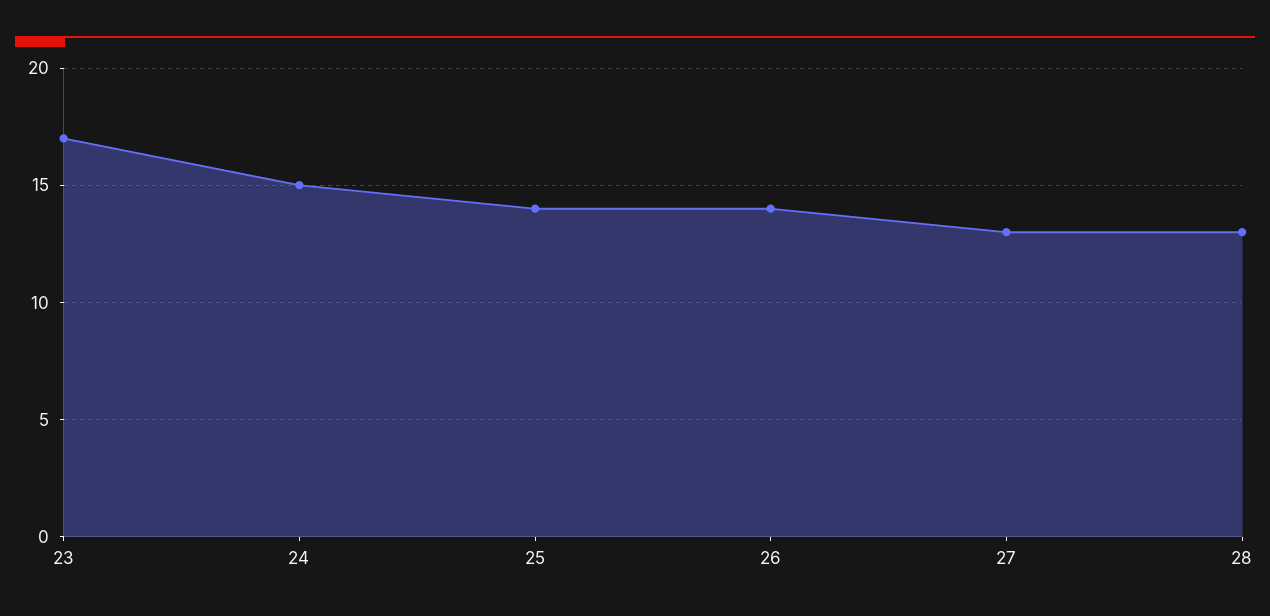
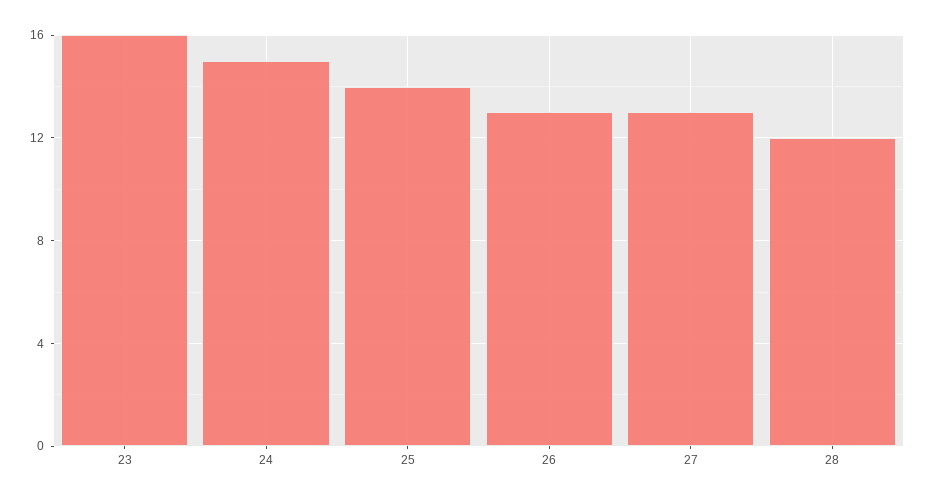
  {
-   "23": 17,
+   "23": 16,
    "24": 15,
    "25": 14,
-   "26": 14,
+   "26": 13,
    "27": 13,
-   "28": 13
+   "28": 12
  }

